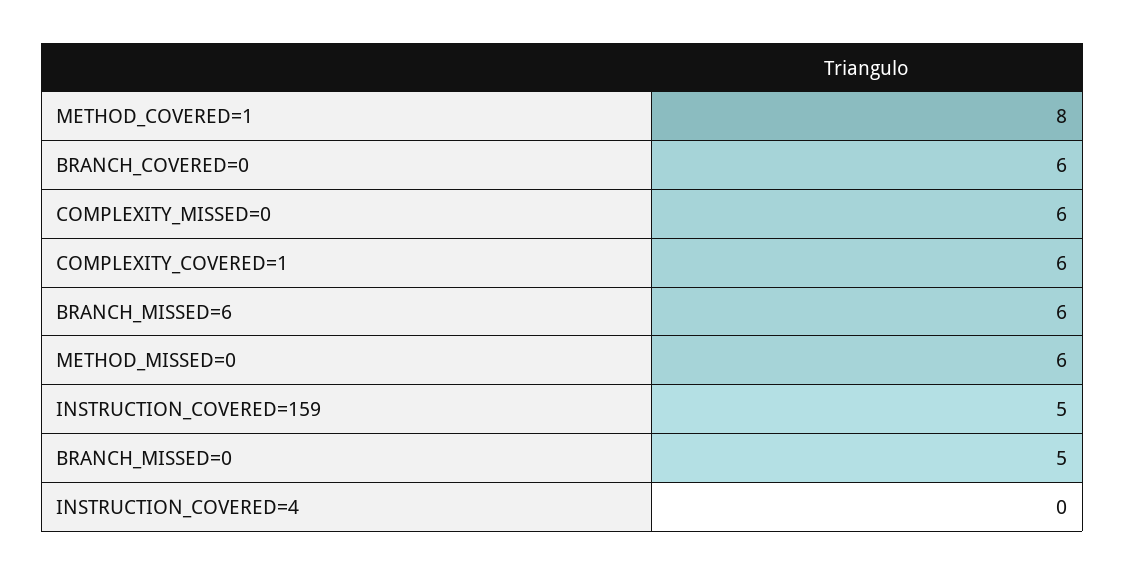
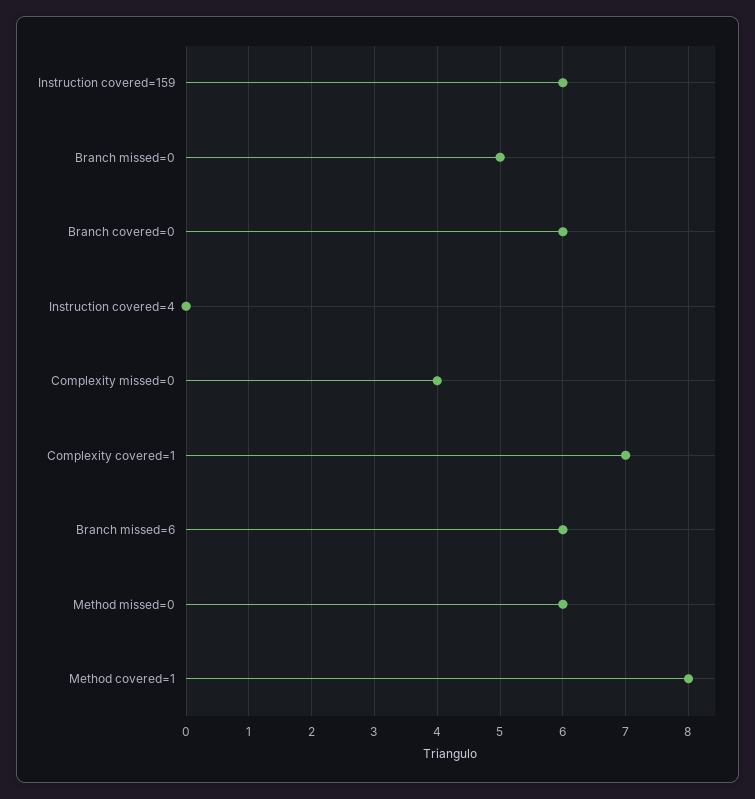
  {
    "METHOD_COVERED=1": 8,
    "BRANCH_COVERED=0": 6,
-   "COMPLEXITY_MISSED=0": 6,
+   "COMPLEXITY_MISSED=0": 4,
-   "COMPLEXITY_COVERED=1": 6,
+   "COMPLEXITY_COVERED=1": 7,
    "BRANCH_MISSED=6": 6,
    "METHOD_MISSED=0": 6,
-   "INSTRUCTION_COVERED=159": 5,
+   "INSTRUCTION_COVERED=159": 6,
    "BRANCH_MISSED=0": 5,
    "INSTRUCTION_COVERED=4": 0
  }

